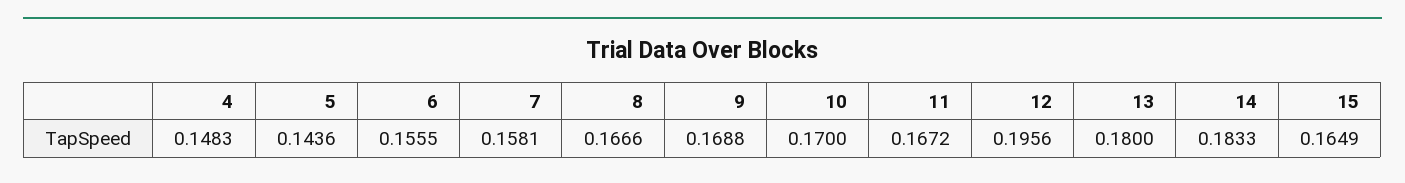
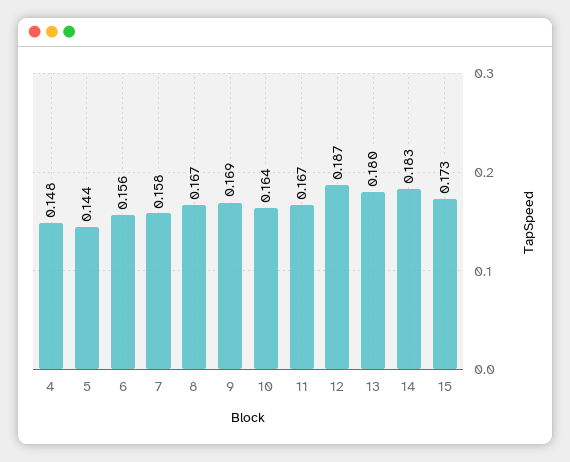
  {
    "4": 0.1483,
    "5": 0.1436,
    "6": 0.1555,
    "7": 0.1581,
    "8": 0.1666,
    "9": 0.1688,
-   "10": 0.17,
+   "10": 0.164,
    "11": 0.1672,
-   "12": 0.1956,
+   "12": 0.187,
    "13": 0.18,
    "14": 0.1833,
-   "15": 0.1649
+   "15": 0.173
  }

